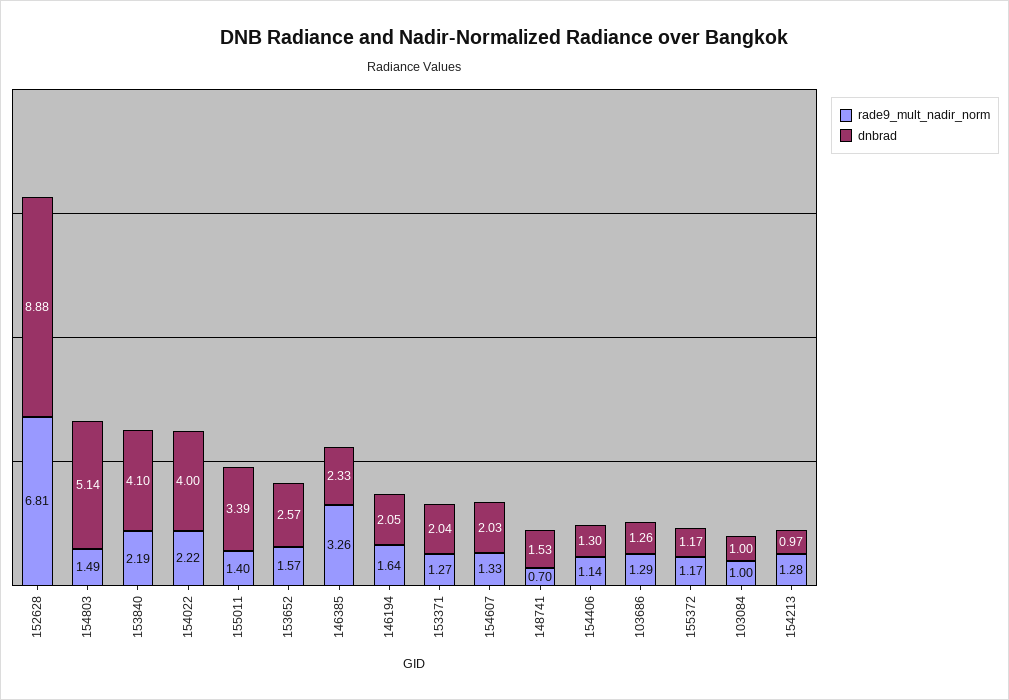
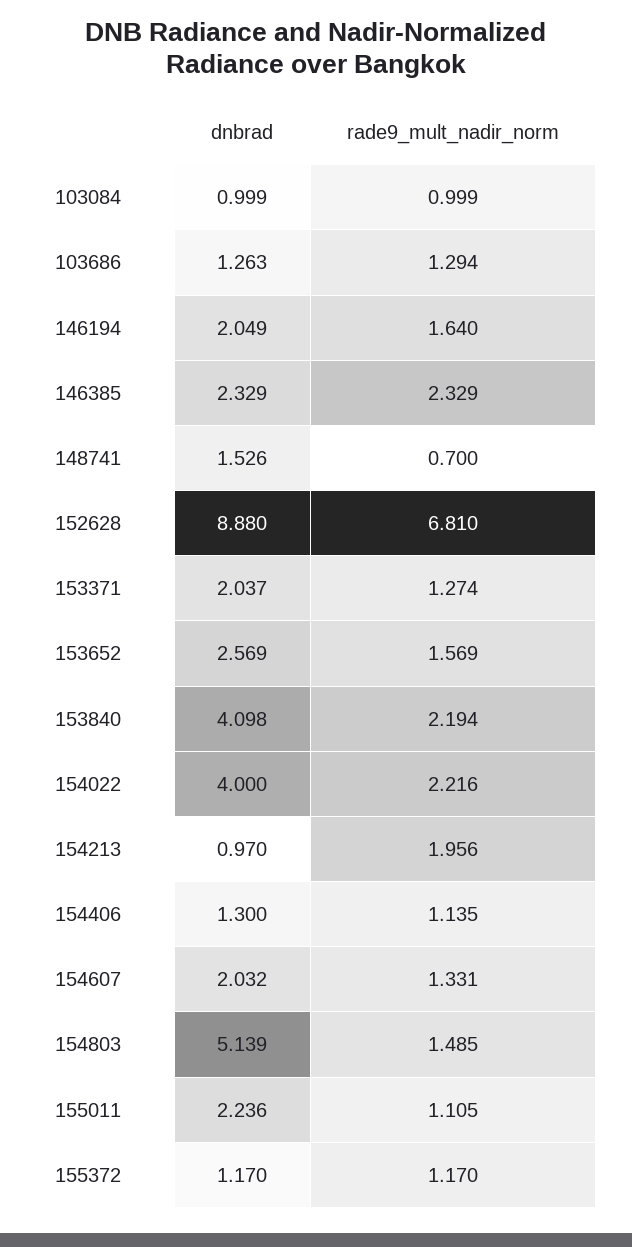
  {
    "rade9_mult_nadir_norm": {
      "152628": 6.81,
      "154803": 1.485,
      "153840": 2.194,
      "154022": 2.216,
-     "155011": 1.4,
+     "155011": 1.105,
      "153652": 1.569,
-     "146385": 3.26,
+     "146385": 2.329,
      "146194": 1.64,
      "153371": 1.274,
      "154607": 1.331,
      "148741": 0.7,
      "154406": 1.135,
      "103686": 1.294,
      "155372": 1.17,
      "103084": 0.999,
-     "154213": 1.28
+     "154213": 1.956
    },
    "dnbrad": {
      "152628": 8.88,
      "154803": 5.139,
      "153840": 4.098,
      "154022": 4,
-     "155011": 3.39,
+     "155011": 2.236,
      "153652": 2.569,
      "146385": 2.329,
      "146194": 2.049,
      "153371": 2.037,
      "154607": 2.032,
      "148741": 1.526,
      "154406": 1.3,
      "103686": 1.263,
      "155372": 1.17,
      "103084": 0.999,
      "154213": 0.97
    }
  }

